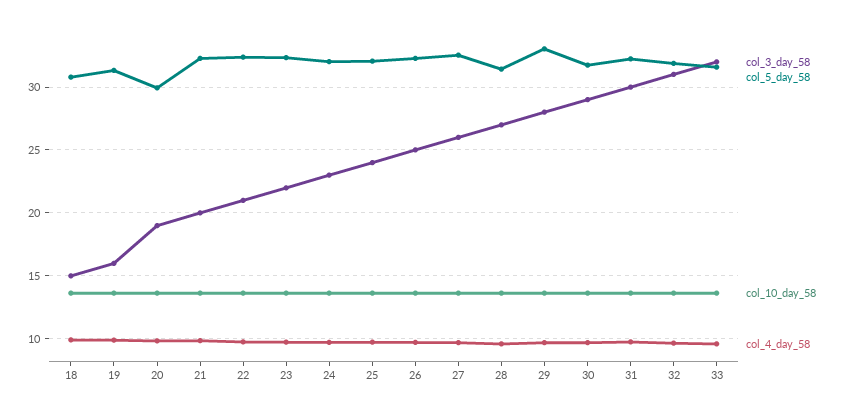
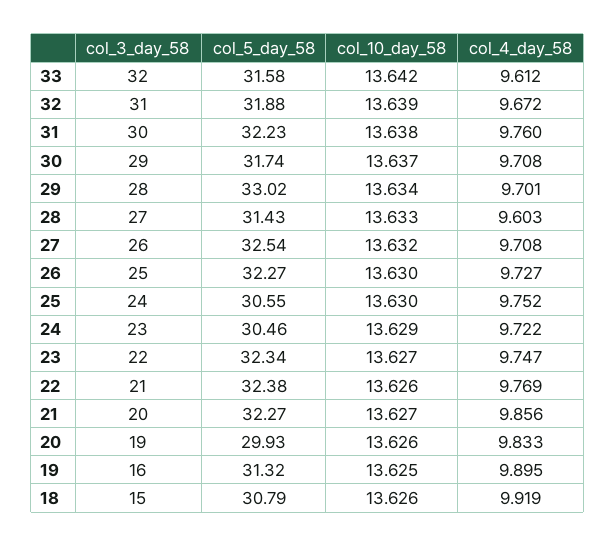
  {
    "col_3_day_58": {
      "18": 15,
      "19": 16,
      "20": 19,
      "21": 20,
      "22": 21,
      "23": 22,
      "24": 23,
      "25": 24,
      "26": 25,
      "27": 26,
      "28": 27,
      "29": 28,
      "30": 29,
      "31": 30,
      "32": 31,
      "33": 32
    },
    "col_5_day_58": {
      "18": 30.79,
      "19": 31.32,
      "20": 29.93,
      "21": 32.27,
      "22": 32.38,
      "23": 32.34,
-     "24": 32,
+     "24": 30.46,
-     "25": 32,
+     "25": 30.55,
      "26": 32.27,
      "27": 32.54,
      "28": 31.43,
      "29": 33.02,
      "30": 31.74,
      "31": 32.23,
      "32": 31.88,
      "33": 31.58
    },
    "col_10_day_58": {
      "18": 13.626,
      "19": 13.625,
      "20": 13.626,
      "21": 13.627,
      "22": 13.626,
      "23": 13.627,
      "24": 13.629,
      "25": 13.63,
      "26": 13.63,
      "27": 13.632,
      "28": 13.633,
      "29": 13.634,
      "30": 13.637,
      "31": 13.638,
      "32": 13.639,
      "33": 13.642
    },
    "col_4_day_58": {
      "18": 9.919,
      "19": 9.895,
      "20": 9.833,
      "21": 9.856,
      "22": 9.769,
      "23": 9.747,
      "24": 9.722,
      "25": 9.752,
      "26": 9.727,
      "27": 9.708,
      "28": 9.603,
      "29": 9.701,
      "30": 9.708,
      "31": 9.76,
      "32": 9.672,
      "33": 9.612
    }
  }

